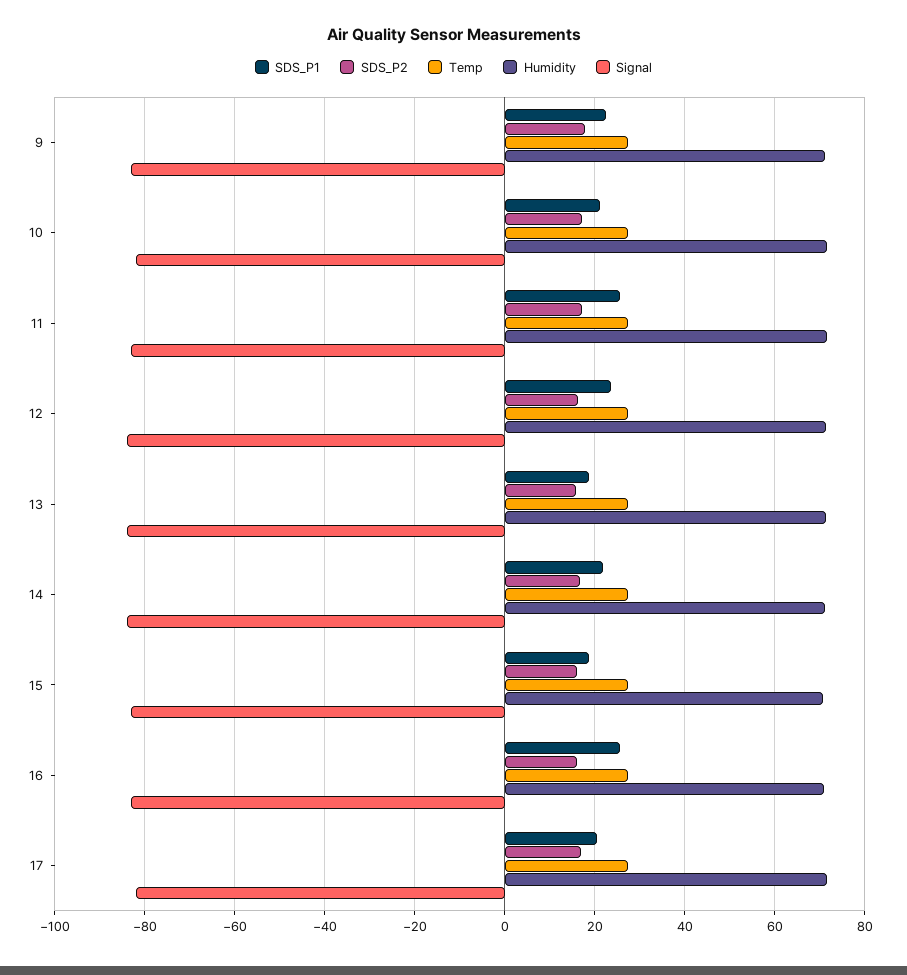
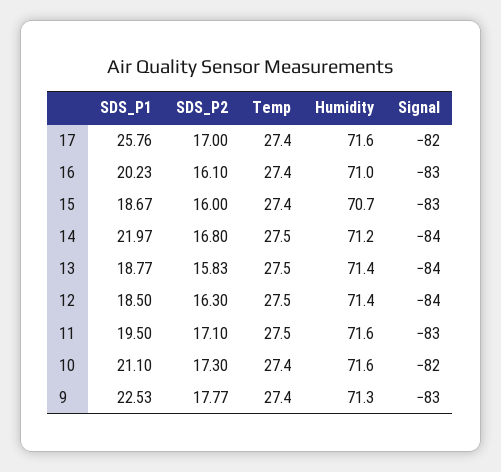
  {
    "SDS_P1": {
      "9": 22.53,
      "10": 21.1,
-     "11": 26,
+     "11": 19.5,
-     "12": 24,
+     "12": 18.5,
      "13": 18.77,
      "14": 21.97,
      "15": 18.67,
-     "16": 26,
+     "16": 20.23,
-     "17": 20
+     "17": 25.76
    },
    "SDS_P2": {
      "9": 17.77,
      "10": 17.3,
      "11": 17.1,
      "12": 16.3,
      "13": 15.83,
      "14": 16.8,
      "15": 16,
      "16": 16.1,
      "17": 17
    },
    "Temp": {
      "9": 27.4,
      "10": 27.4,
      "11": 27.5,
      "12": 27.5,
      "13": 27.5,
      "14": 27.5,
      "15": 27.4,
      "16": 27.4,
      "17": 27.4
    },
    "Humidity": {
      "9": 71.3,
      "10": 71.6,
      "11": 71.6,
      "12": 71.4,
      "13": 71.4,
      "14": 71.2,
      "15": 70.7,
      "16": 71,
      "17": 71.6
    },
    "Signal": {
      "9": -83,
      "10": -82,
      "11": -83,
      "12": -84,
      "13": -84,
      "14": -84,
      "15": -83,
      "16": -83,
      "17": -82
    }
  }

